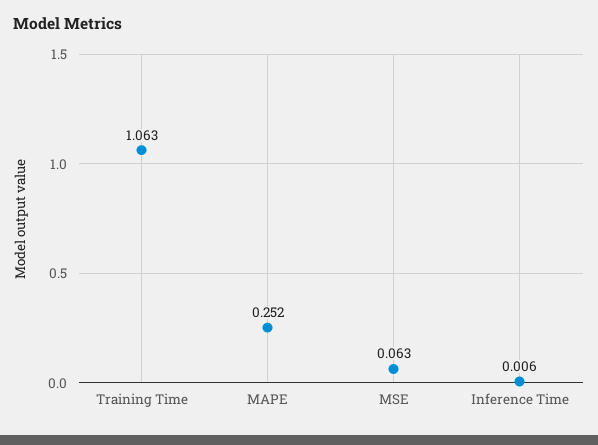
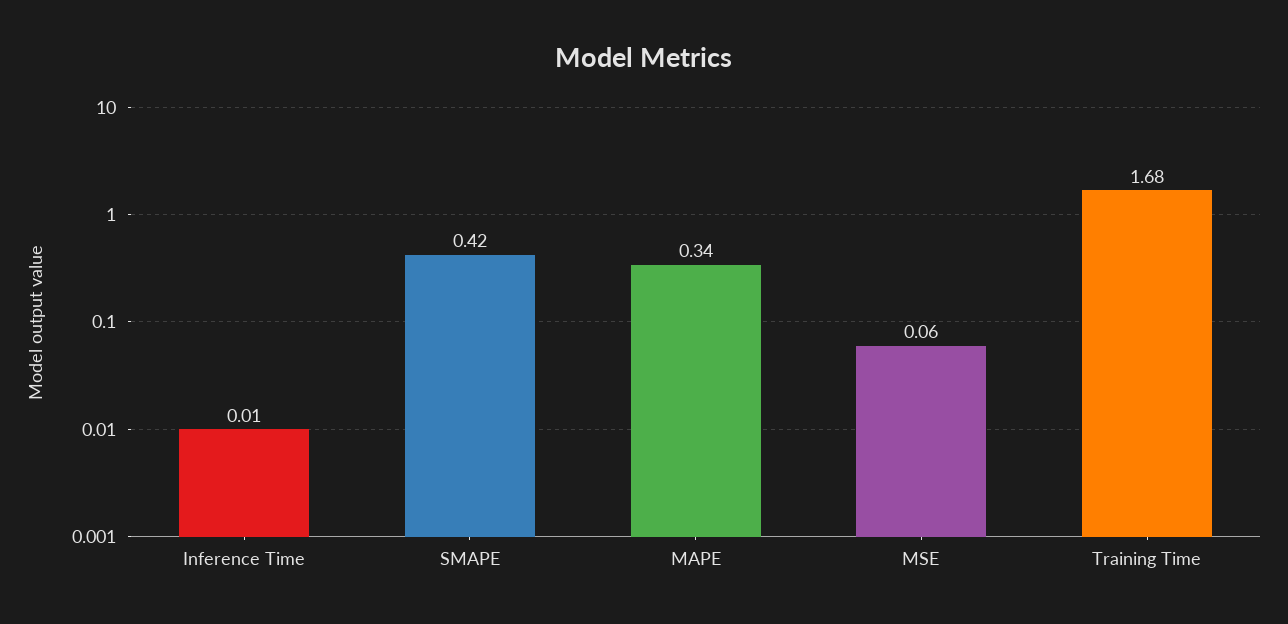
  {
-   "Training Time": 1.063,
+   "Training Time": 1.68,
-   "MAPE": 0.252,
+   "MAPE": 0.34,
    "MSE": 0.063,
-   "Inference Time": 0.006
+   "Inference Time": 0.006,
+   "SMAPE": 0.42
  }

